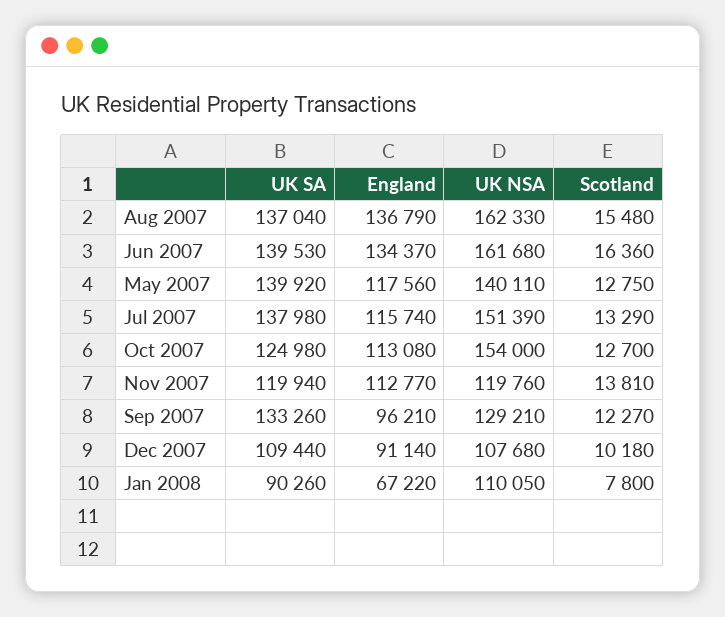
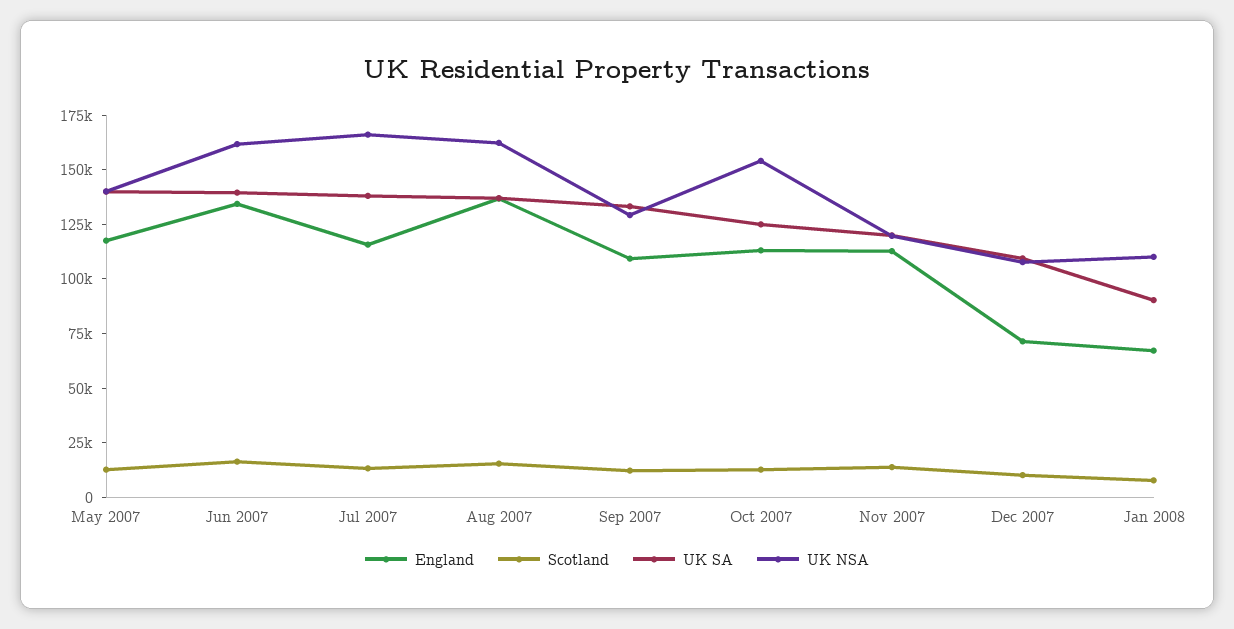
  {
    "UK SA": {
      "Aug 2007": 137040,
      "Jun 2007": 139530,
      "May 2007": 139920,
      "Jul 2007": 137980,
      "Oct 2007": 124980,
      "Nov 2007": 119940,
      "Sep 2007": 133260,
      "Dec 2007": 109440,
      "Jan 2008": 90260
    },
    "England": {
      "Aug 2007": 136790,
      "Jun 2007": 134370,
      "May 2007": 117560,
      "Jul 2007": 115740,
      "Oct 2007": 113080,
      "Nov 2007": 112770,
-     "Sep 2007": 96210,
+     "Sep 2007": 110000,
-     "Dec 2007": 91140,
+     "Dec 2007": 70000,
      "Jan 2008": 67220
    },
    "UK NSA": {
      "Aug 2007": 162330,
      "Jun 2007": 161680,
      "May 2007": 140110,
-     "Jul 2007": 151390,
+     "Jul 2007": 165000,
      "Oct 2007": 154000,
      "Nov 2007": 119760,
      "Sep 2007": 129210,
      "Dec 2007": 107680,
      "Jan 2008": 110050
    },
    "Scotland": {
      "Aug 2007": 15480,
      "Jun 2007": 16360,
      "May 2007": 12750,
      "Jul 2007": 13290,
      "Oct 2007": 12700,
      "Nov 2007": 13810,
      "Sep 2007": 12270,
      "Dec 2007": 10180,
      "Jan 2008": 7800
    }
  }

